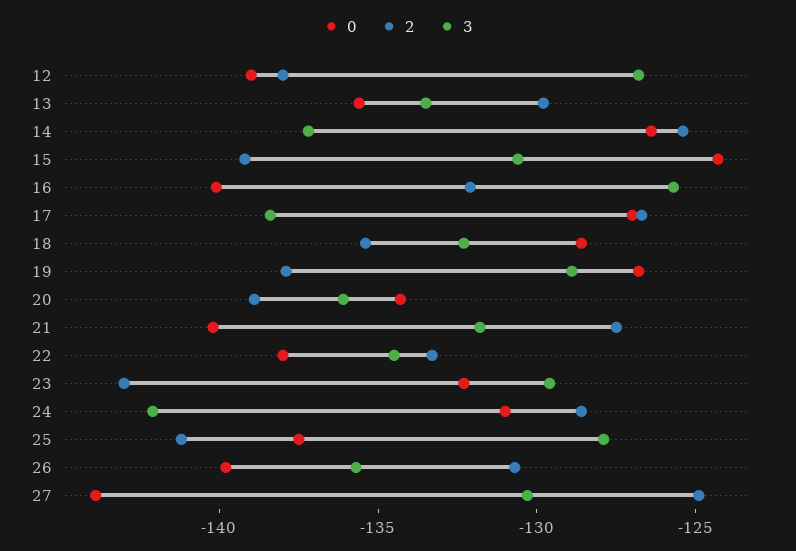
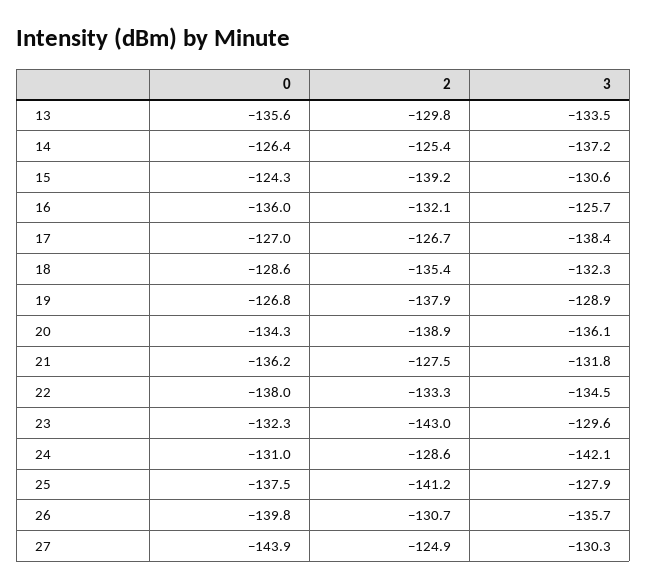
  {
    "0": {
-     "12": -139,
      "13": -135.6,
      "14": -126.4,
      "15": -124.3,
-     "16": -140,
+     "16": -136,
      "17": -127,
      "18": -128.6,
      "19": -126.8,
      "20": -134.3,
-     "21": -140,
+     "21": -136.2,
      "22": -138,
      "23": -132.3,
      "24": -131,
      "25": -137.5,
      "26": -139.8,
      "27": -143.9
    },
    "2": {
-     "12": -138,
      "13": -129.8,
      "14": -125.4,
      "15": -139.2,
      "16": -132.1,
      "17": -126.7,
      "18": -135.4,
      "19": -137.9,
      "20": -138.9,
      "21": -127.5,
      "22": -133.3,
      "23": -143,
      "24": -128.6,
      "25": -141.2,
      "26": -130.7,
      "27": -124.9
    },
    "3": {
-     "12": -127,
      "13": -133.5,
      "14": -137.2,
      "15": -130.6,
      "16": -125.7,
      "17": -138.4,
      "18": -132.3,
      "19": -128.9,
      "20": -136.1,
      "21": -131.8,
      "22": -134.5,
      "23": -129.6,
      "24": -142.1,
      "25": -127.9,
      "26": -135.7,
      "27": -130.3
    }
  }

